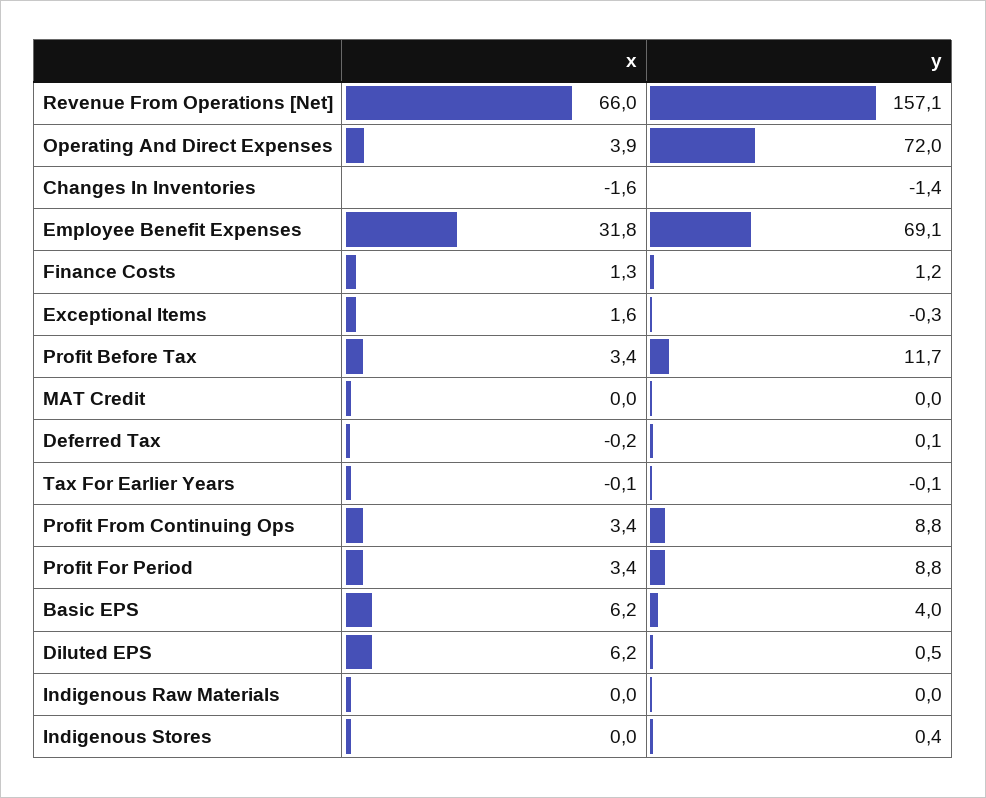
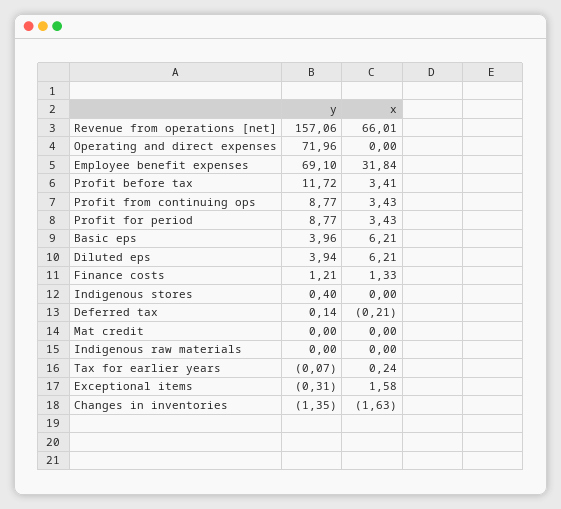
  {
    "x": {
      "Revenue From Operations [Net]": 66.01,
-     "Operating And Direct Expenses": 3.9,
+     "Operating And Direct Expenses": 0,
      "Changes In Inventories": -1.63,
      "Employee Benefit Expenses": 31.84,
      "Finance Costs": 1.33,
      "Exceptional Items": 1.58,
      "Profit Before Tax": 3.41,
      "MAT Credit": 0,
      "Deferred Tax": -0.21,
-     "Tax For Earlier Years": -0.1,
+     "Tax For Earlier Years": 0.24,
      "Profit From Continuing Ops": 3.43,
      "Profit For Period": 3.43,
      "Basic EPS": 6.21,
      "Diluted EPS": 6.21,
      "Indigenous Raw Materials": 0,
      "Indigenous Stores": 0
    },
    "y": {
      "Revenue From Operations [Net]": 157.06,
      "Operating And Direct Expenses": 71.96,
      "Changes In Inventories": -1.35,
      "Employee Benefit Expenses": 69.1,
      "Finance Costs": 1.21,
      "Exceptional Items": -0.31,
      "Profit Before Tax": 11.72,
      "MAT Credit": 0,
      "Deferred Tax": 0.14,
      "Tax For Earlier Years": -0.07,
      "Profit From Continuing Ops": 8.77,
      "Profit For Period": 8.77,
      "Basic EPS": 3.96,
-     "Diluted EPS": 0.5,
+     "Diluted EPS": 3.94,
      "Indigenous Raw Materials": 0,
      "Indigenous Stores": 0.4
    }
  }

